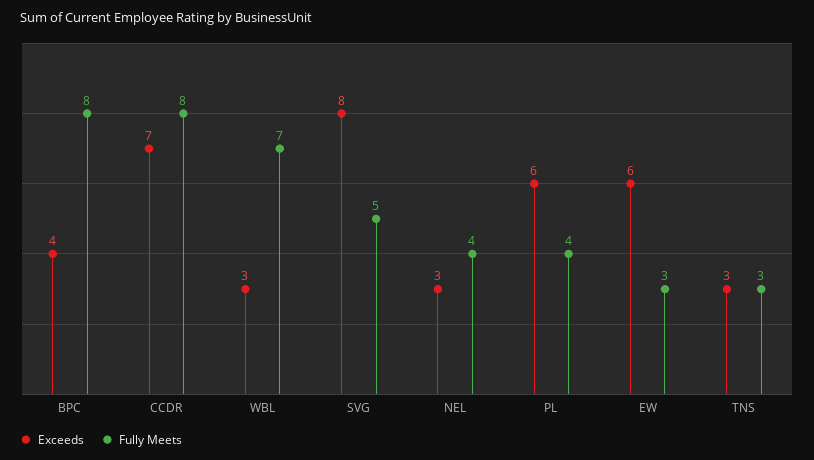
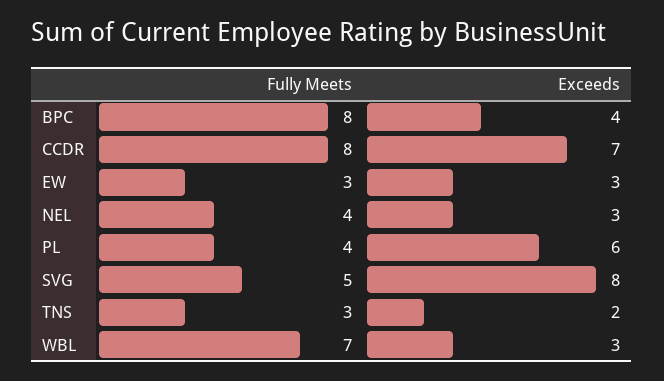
  {
    "Exceeds": {
      "BPC": 4,
      "CCDR": 7,
      "WBL": 3,
      "SVG": 8,
      "NEL": 3,
      "PL": 6,
-     "EW": 6,
+     "EW": 3,
-     "TNS": 3
+     "TNS": 2
    },
    "Fully Meets": {
      "BPC": 8,
      "CCDR": 8,
      "WBL": 7,
      "SVG": 5,
      "NEL": 4,
      "PL": 4,
      "EW": 3,
      "TNS": 3
    }
  }

